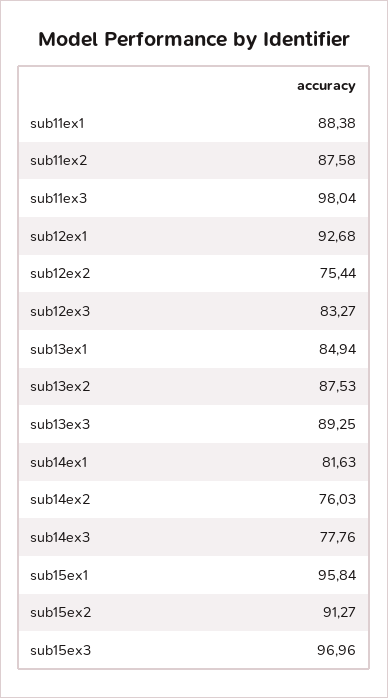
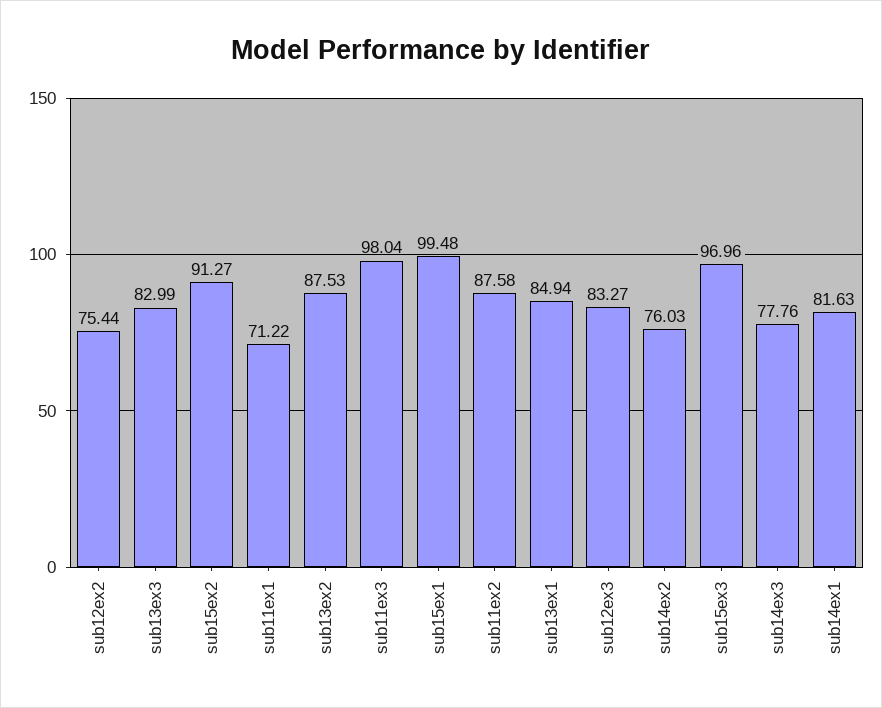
  {
-   "sub11ex1": 88.38,
+   "sub11ex1": 71.22,
    "sub11ex2": 87.58,
    "sub11ex3": 98.04,
-   "sub12ex1": 92.68,
    "sub12ex2": 75.44,
    "sub12ex3": 83.27,
    "sub13ex1": 84.94,
    "sub13ex2": 87.53,
-   "sub13ex3": 89.25,
+   "sub13ex3": 82.99,
    "sub14ex1": 81.63,
    "sub14ex2": 76.03,
    "sub14ex3": 77.76,
-   "sub15ex1": 95.84,
+   "sub15ex1": 99.48,
    "sub15ex2": 91.27,
    "sub15ex3": 96.96
  }

